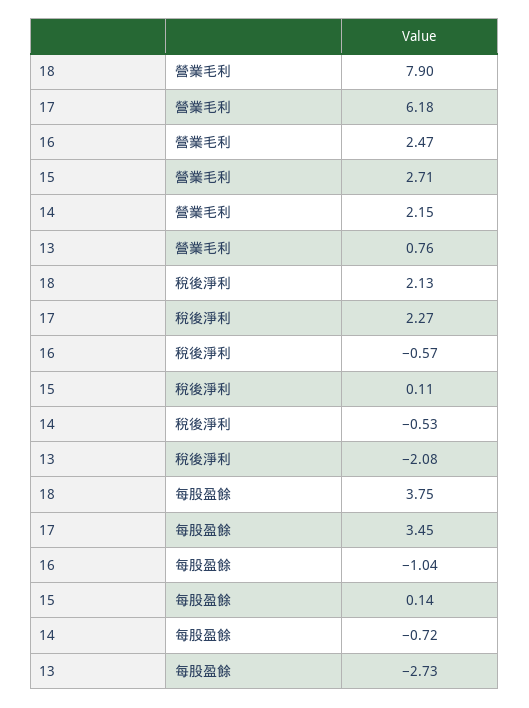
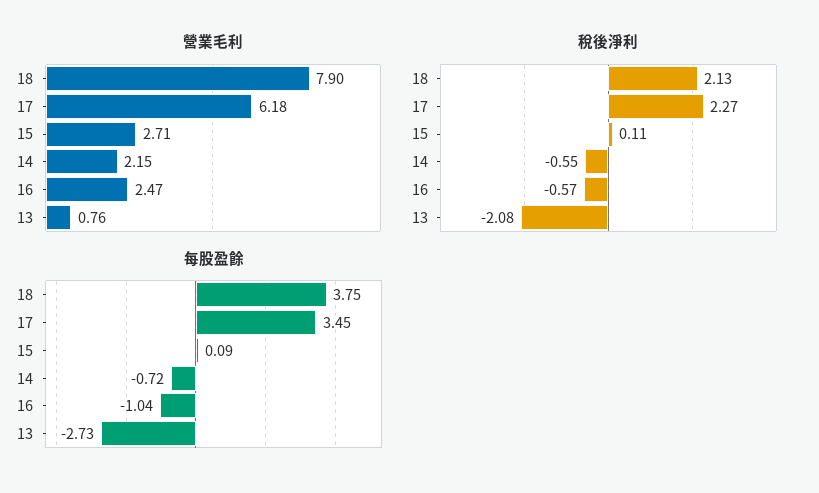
  {
    "營業毛利": {
      "18": 7.9,
      "17": 6.18,
      "16": 2.47,
      "15": 2.71,
      "14": 2.15,
      "13": 0.76
    },
    "稅後淨利": {
      "18": 2.13,
      "17": 2.27,
      "16": -0.57,
      "15": 0.11,
-     "14": -0.53,
+     "14": -0.55,
      "13": -2.08
    },
    "每股盈餘": {
      "18": 3.75,
      "17": 3.45,
      "16": -1.04,
-     "15": 0.14,
+     "15": 0.09,
      "14": -0.72,
      "13": -2.73
    }
  }

